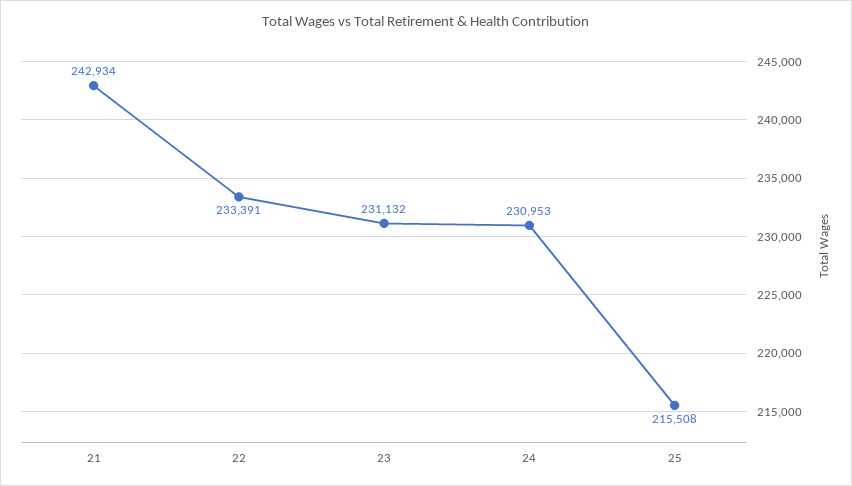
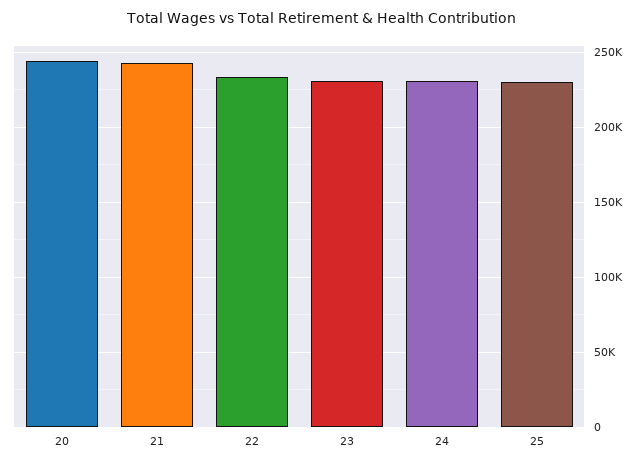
  {
    "21": 242934,
    "22": 233391,
    "23": 231132,
    "24": 230953,
-   "25": 215508
+   "25": 230000,
+   "20": 245000
  }

